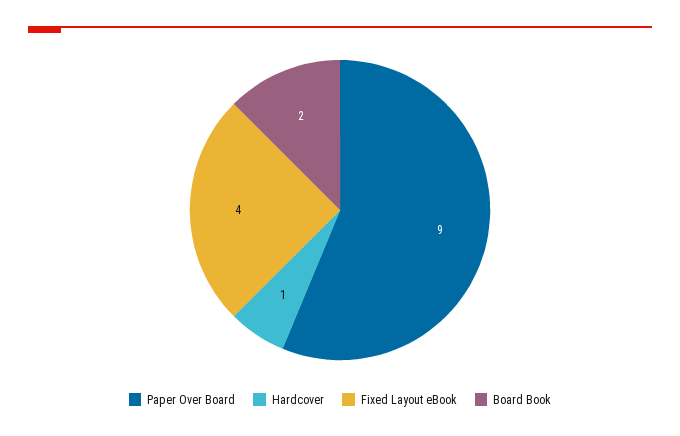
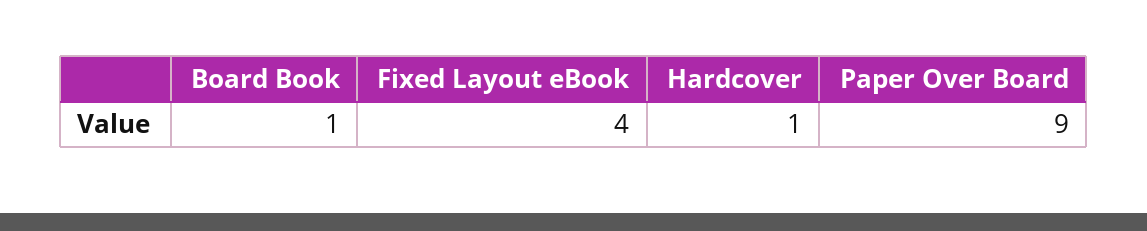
  {
    "Paper Over Board": 9,
    "Hardcover": 1,
    "Fixed Layout eBook": 4,
-   "Board Book": 2
+   "Board Book": 1
  }

